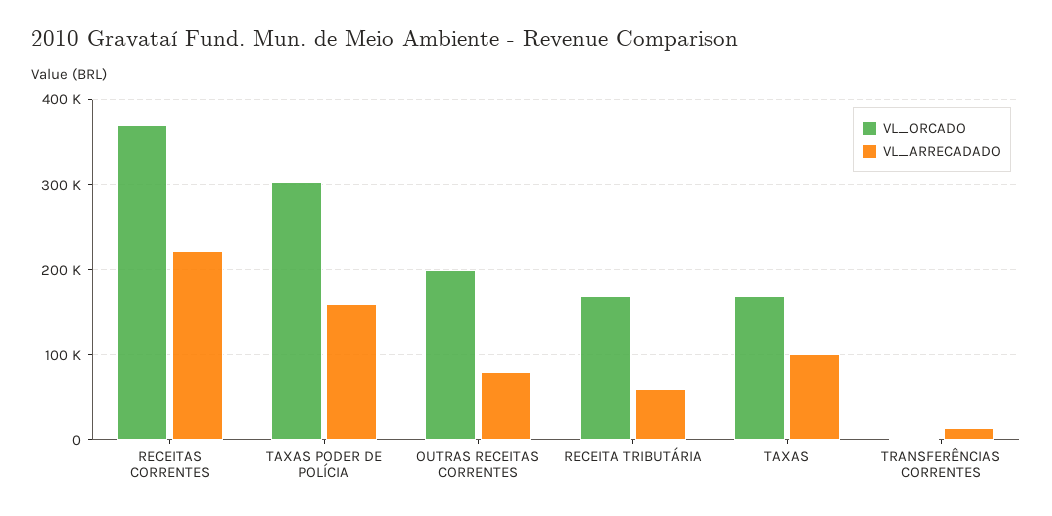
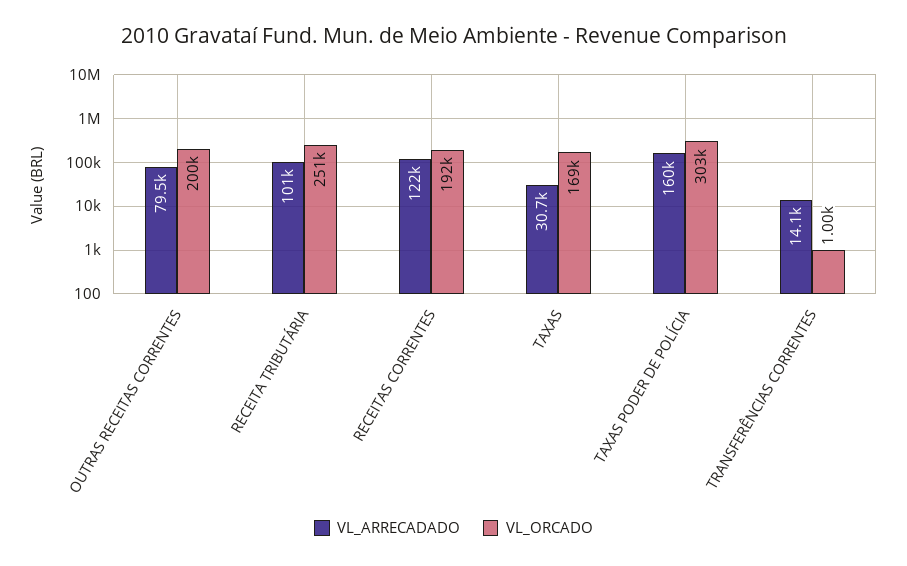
  {
    "VL_ORCADO": {
-     "RECEITAS CORRENTES": 370000,
+     "RECEITAS CORRENTES": 192000,
      "TAXAS PODER DE POLÍCIA": 303000,
      "OUTRAS RECEITAS CORRENTES": 200000,
-     "RECEITA TRIBUTÁRIA": 170000,
+     "RECEITA TRIBUTÁRIA": 251000,
      "TAXAS": 169000,
      "TRANSFERÊNCIAS CORRENTES": 1000
    },
    "VL_ARRECADADO": {
-     "RECEITAS CORRENTES": 220000,
+     "RECEITAS CORRENTES": 122000,
      "TAXAS PODER DE POLÍCIA": 160000,
      "OUTRAS RECEITAS CORRENTES": 79500,
-     "RECEITA TRIBUTÁRIA": 60000,
+     "RECEITA TRIBUTÁRIA": 101000,
-     "TAXAS": 100000,
+     "TAXAS": 30700,
      "TRANSFERÊNCIAS CORRENTES": 14100
    }
  }

